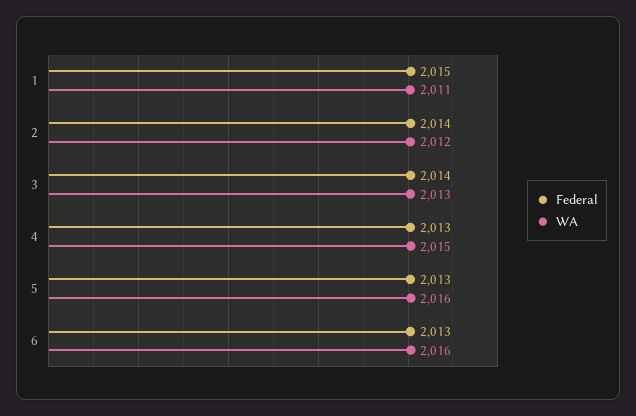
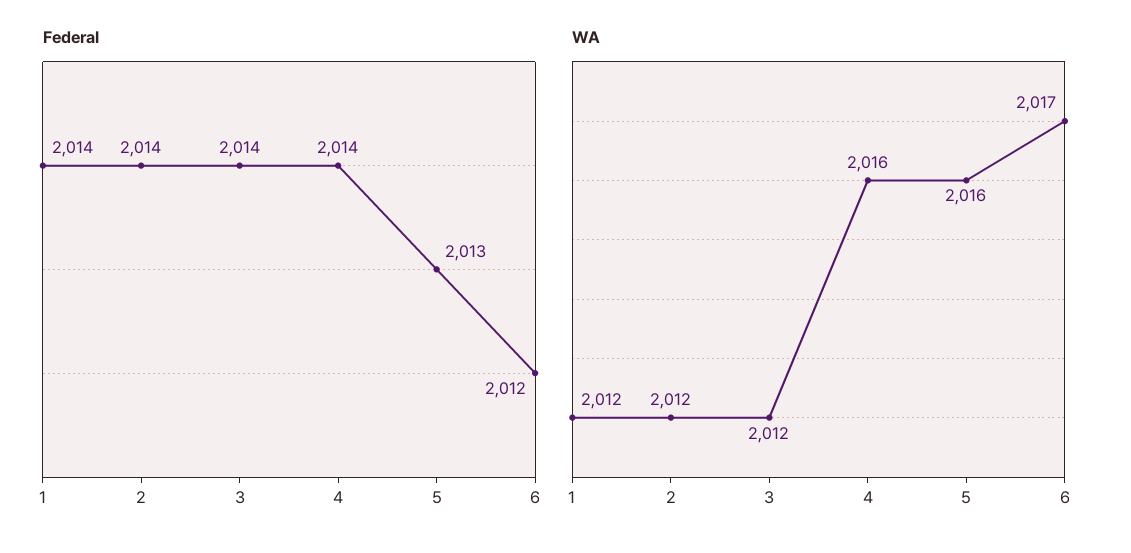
  {
    "Federal": {
-     "1": 2015,
+     "1": 2014,
      "2": 2014,
      "3": 2014,
-     "4": 2013,
+     "4": 2014,
      "5": 2013,
-     "6": 2013
+     "6": 2012
    },
    "WA": {
-     "1": 2011,
+     "1": 2012,
      "2": 2012,
-     "3": 2013,
+     "3": 2012,
-     "4": 2015,
+     "4": 2016,
      "5": 2016,
-     "6": 2016
+     "6": 2017
    }
  }

